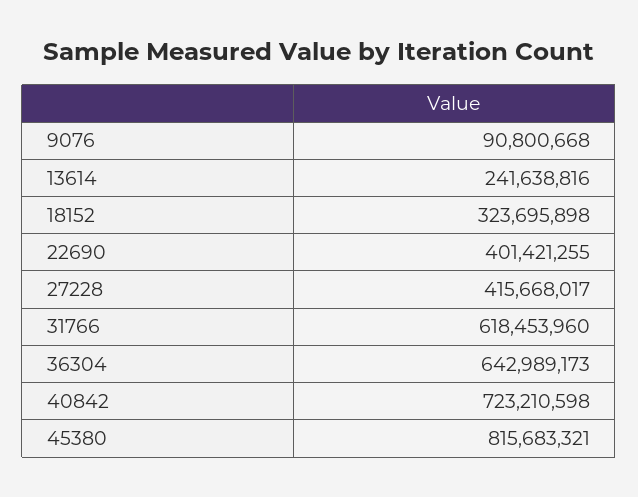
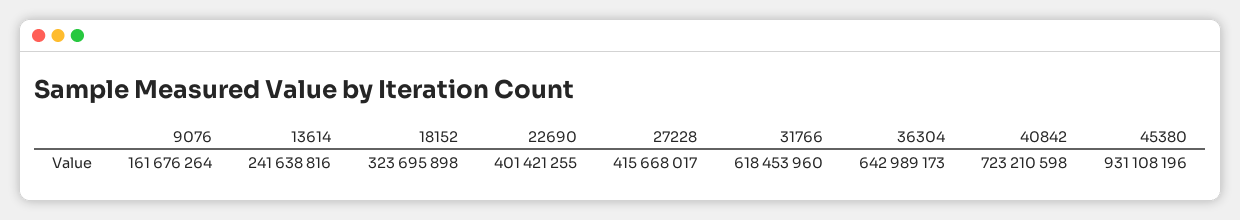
  {
-   "9076": 90800668,
+   "9076": 161676264,
    "13614": 241638816,
    "18152": 323695898,
    "22690": 401421255,
    "27228": 415668017,
    "31766": 618453960,
    "36304": 642989173,
    "40842": 723210598,
-   "45380": 815683321
+   "45380": 931108196
  }

